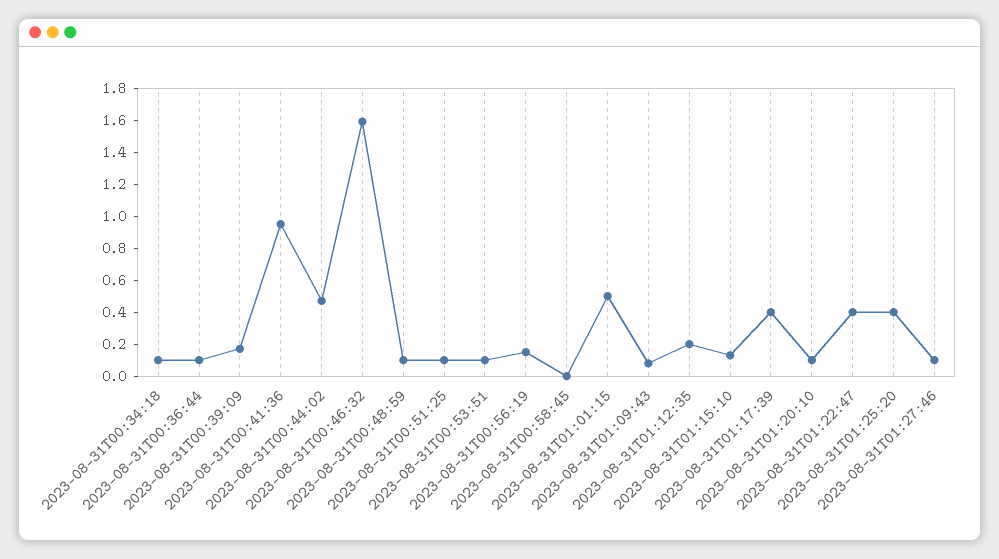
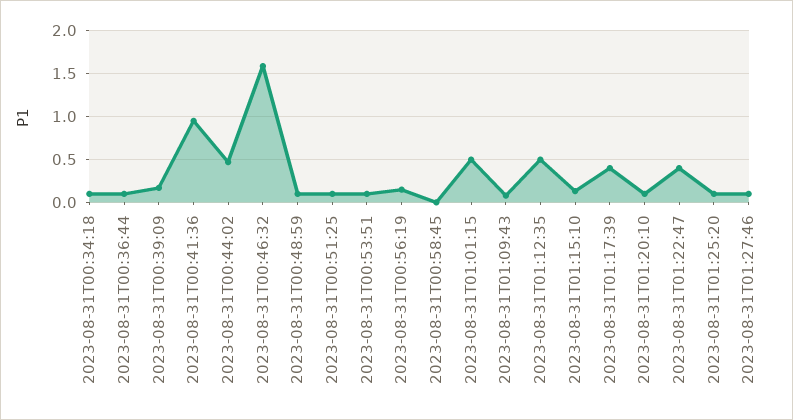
  {
    "2023-08-31T00:34:18": 0.1,
    "2023-08-31T00:36:44": 0.1,
    "2023-08-31T00:39:09": 0.2,
    "2023-08-31T00:41:36": 1,
    "2023-08-31T00:44:02": 0.5,
    "2023-08-31T00:46:32": 1.6,
    "2023-08-31T00:48:59": 0.1,
    "2023-08-31T00:51:25": 0.1,
    "2023-08-31T00:53:51": 0.1,
    "2023-08-31T00:56:19": 0.2,
    "2023-08-31T00:58:45": 0,
    "2023-08-31T01:01:15": 0.5,
    "2023-08-31T01:09:43": 0.1,
-   "2023-08-31T01:12:35": 0.2,
+   "2023-08-31T01:12:35": 0.5,
    "2023-08-31T01:15:10": 0.1,
    "2023-08-31T01:17:39": 0.4,
    "2023-08-31T01:20:10": 0.1,
    "2023-08-31T01:22:47": 0.4,
-   "2023-08-31T01:25:20": 0.4,
+   "2023-08-31T01:25:20": 0.1,
    "2023-08-31T01:27:46": 0.1
  }

